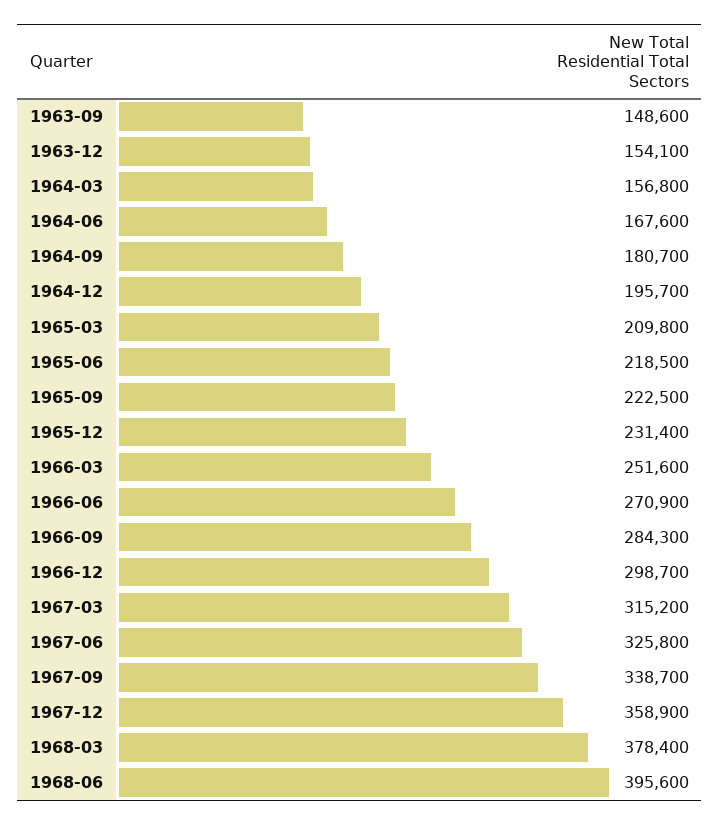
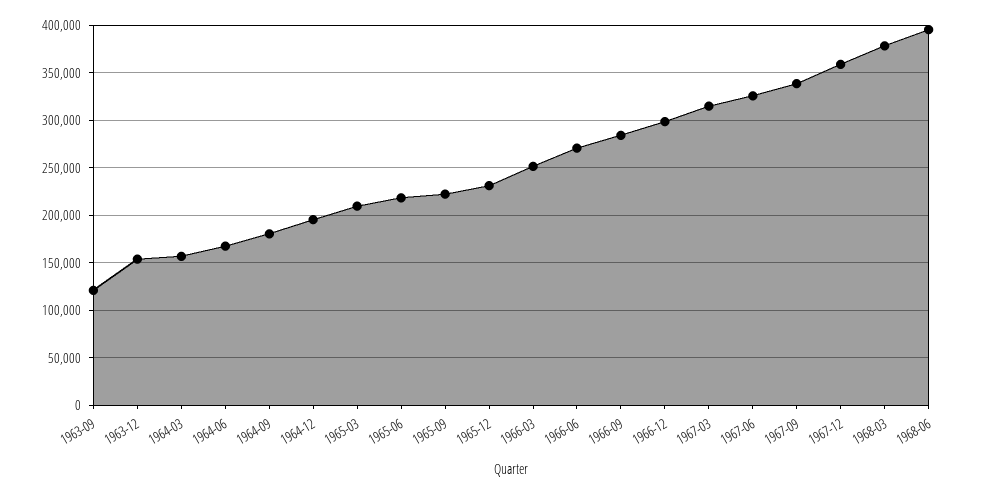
  {
-   "1963-09": 148600,
+   "1963-09": 120000,
    "1963-12": 154100,
    "1964-03": 156800,
    "1964-06": 167600,
    "1964-09": 180700,
    "1964-12": 195700,
    "1965-03": 209800,
    "1965-06": 218500,
    "1965-09": 222500,
    "1965-12": 231400,
    "1966-03": 251600,
    "1966-06": 270900,
    "1966-09": 284300,
    "1966-12": 298700,
    "1967-03": 315200,
    "1967-06": 325800,
    "1967-09": 338700,
    "1967-12": 358900,
    "1968-03": 378400,
    "1968-06": 395600
  }

